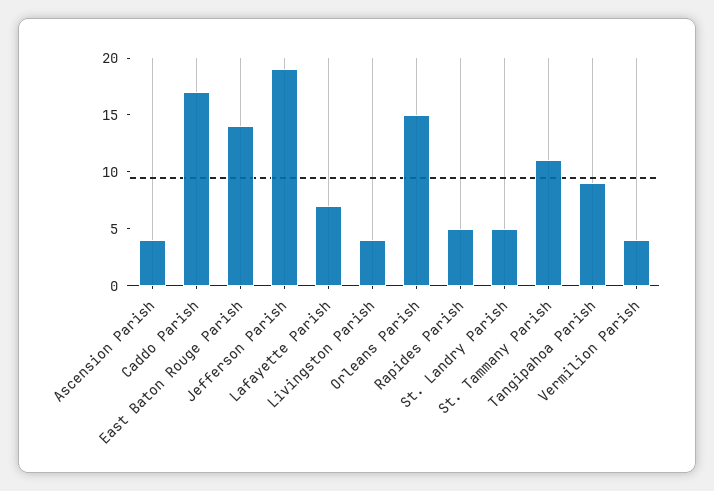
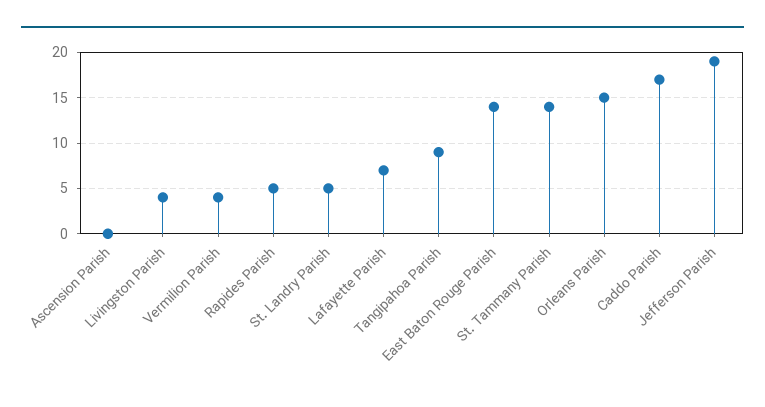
  {
-   "Ascension Parish": 4,
+   "Ascension Parish": 0,
    "Caddo Parish": 17,
    "East Baton Rouge Parish": 14,
    "Jefferson Parish": 19,
    "Lafayette Parish": 7,
    "Livingston Parish": 4,
    "Orleans Parish": 15,
    "Rapides Parish": 5,
    "St. Landry Parish": 5,
-   "St. Tammany Parish": 11,
+   "St. Tammany Parish": 14,
    "Tangipahoa Parish": 9,
    "Vermilion Parish": 4
  }

